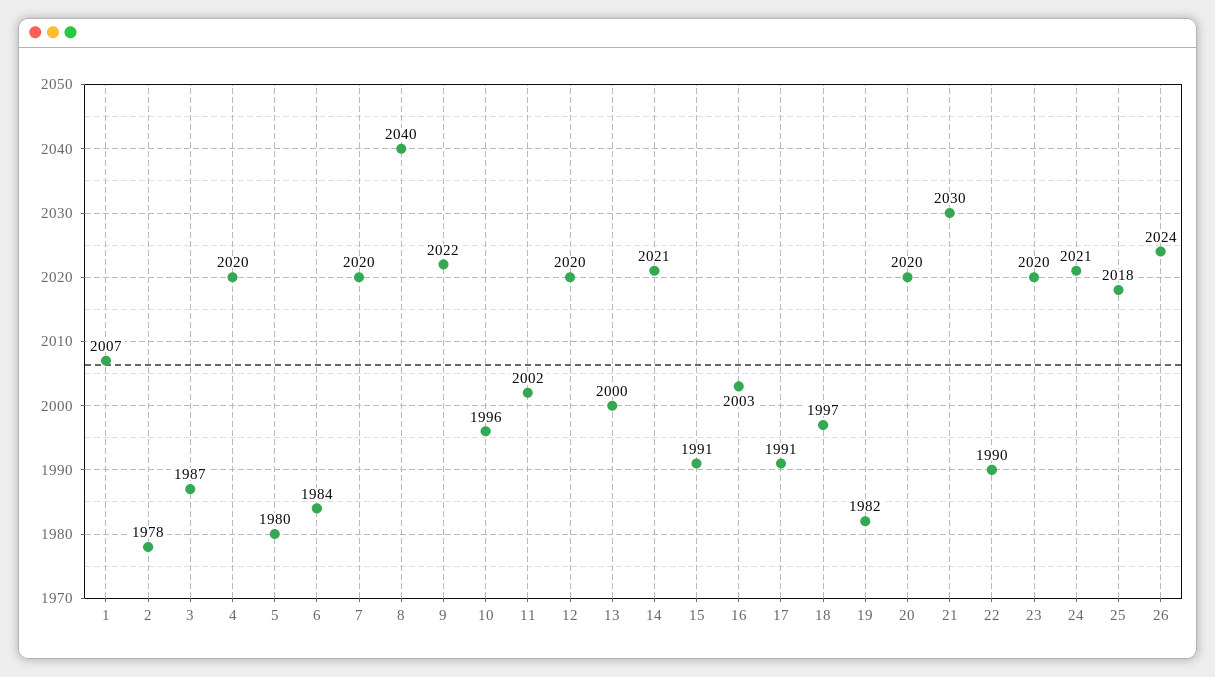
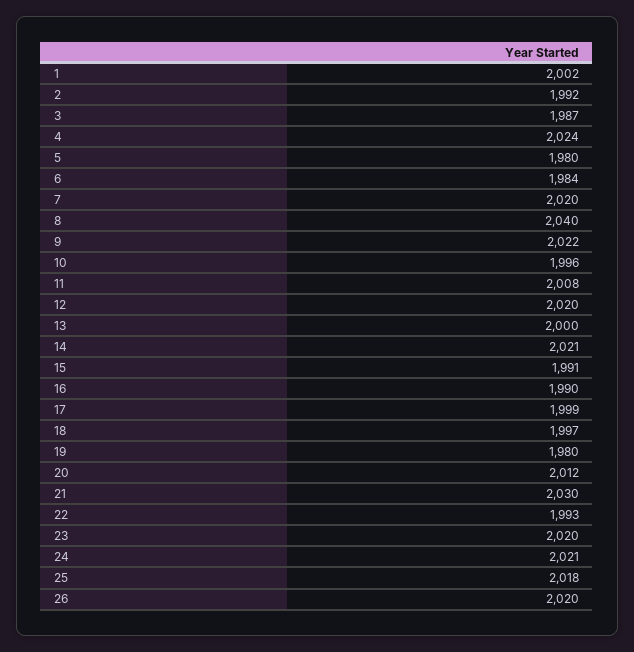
  {
-   "1": 2007,
+   "1": 2002,
-   "2": 1978,
+   "2": 1992,
    "3": 1987,
-   "4": 2020,
+   "4": 2024,
    "5": 1980,
    "6": 1984,
    "7": 2020,
    "8": 2040,
    "9": 2022,
    "10": 1996,
-   "11": 2002,
+   "11": 2008,
    "12": 2020,
    "13": 2000,
    "14": 2021,
    "15": 1991,
-   "16": 2003,
+   "16": 1990,
-   "17": 1991,
+   "17": 1999,
    "18": 1997,
-   "19": 1982,
+   "19": 1980,
-   "20": 2020,
+   "20": 2012,
    "21": 2030,
-   "22": 1990,
+   "22": 1993,
    "23": 2020,
    "24": 2021,
    "25": 2018,
-   "26": 2024
+   "26": 2020
  }

